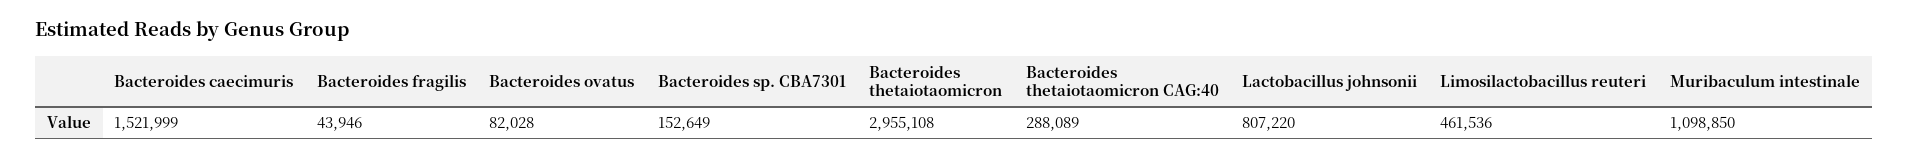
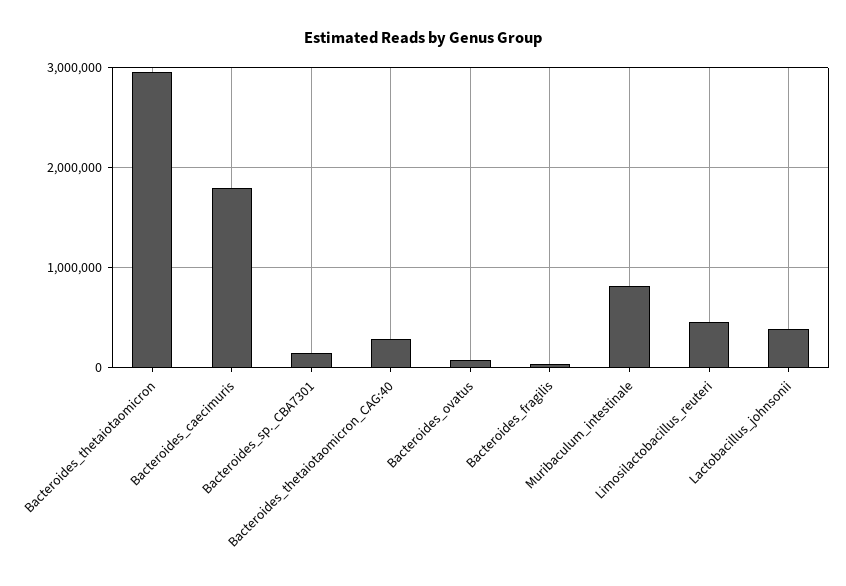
  {
-   "Bacteroides caecimuris": 1521999,
+   "Bacteroides caecimuris": 1800000,
    "Bacteroides fragilis": 43946,
    "Bacteroides ovatus": 82028,
    "Bacteroides sp. CBA7301": 152649,
    "Bacteroides thetaiotaomicron": 2955108,
    "Bacteroides thetaiotaomicron CAG:40": 288089,
-   "Lactobacillus johnsonii": 807220,
+   "Lactobacillus johnsonii": 400000,
    "Limosilactobacillus reuteri": 461536,
-   "Muribaculum intestinale": 1098850
+   "Muribaculum intestinale": 800000
  }

